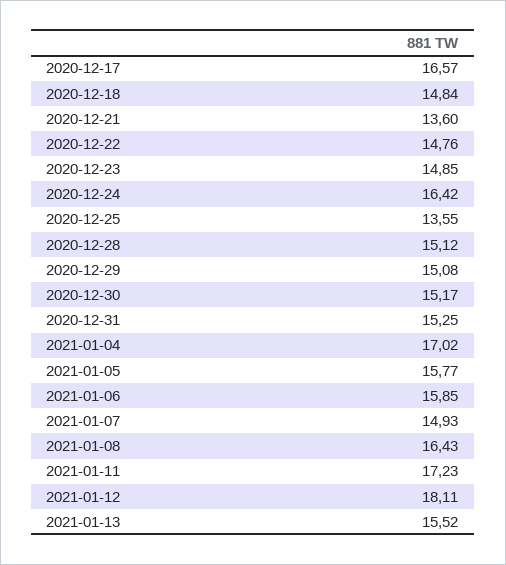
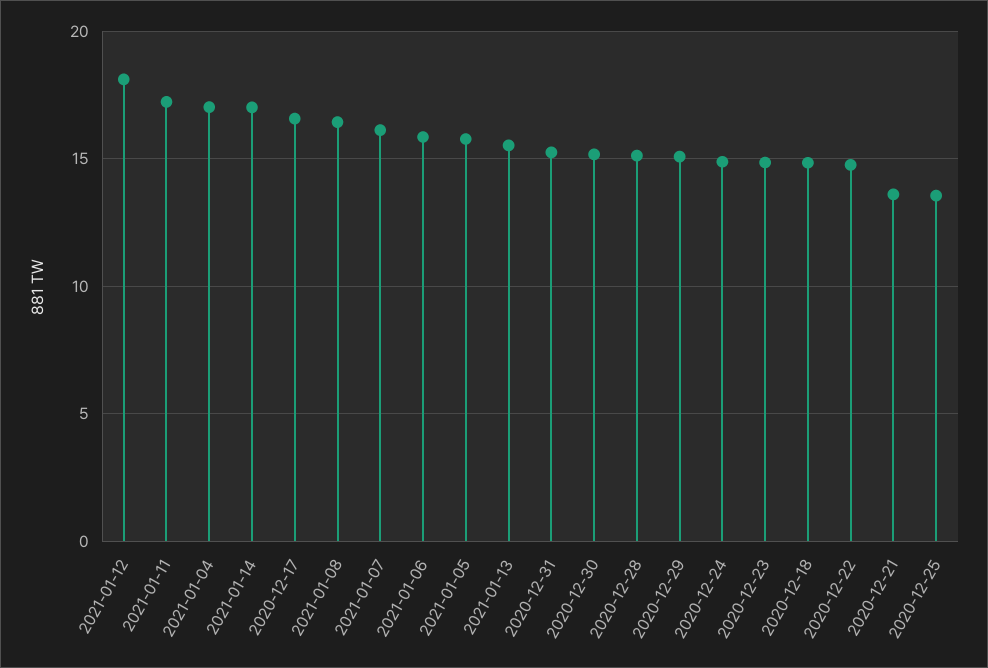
  {
    "2020-12-17": 16.57,
    "2020-12-18": 14.84,
    "2020-12-21": 13.6,
    "2020-12-22": 14.76,
    "2020-12-23": 14.85,
-   "2020-12-24": 16.42,
+   "2020-12-24": 15,
    "2020-12-25": 13.55,
    "2020-12-28": 15.12,
    "2020-12-29": 15.08,
    "2020-12-30": 15.17,
    "2020-12-31": 15.25,
    "2021-01-04": 17.02,
    "2021-01-05": 15.77,
    "2021-01-06": 15.85,
-   "2021-01-07": 14.93,
+   "2021-01-07": 16,
    "2021-01-08": 16.43,
    "2021-01-11": 17.23,
    "2021-01-12": 18.11,
-   "2021-01-13": 15.52
+   "2021-01-13": 15.52,
+   "2021-01-14": 17
  }

